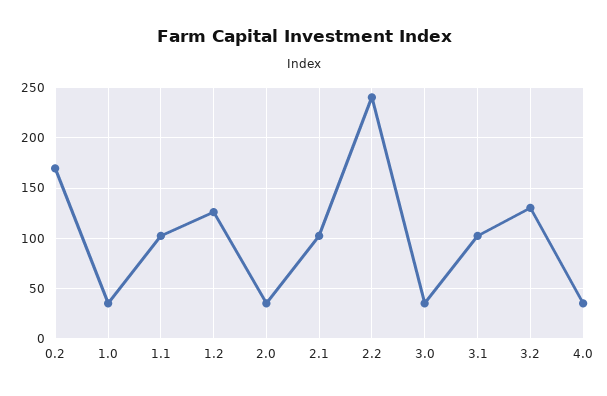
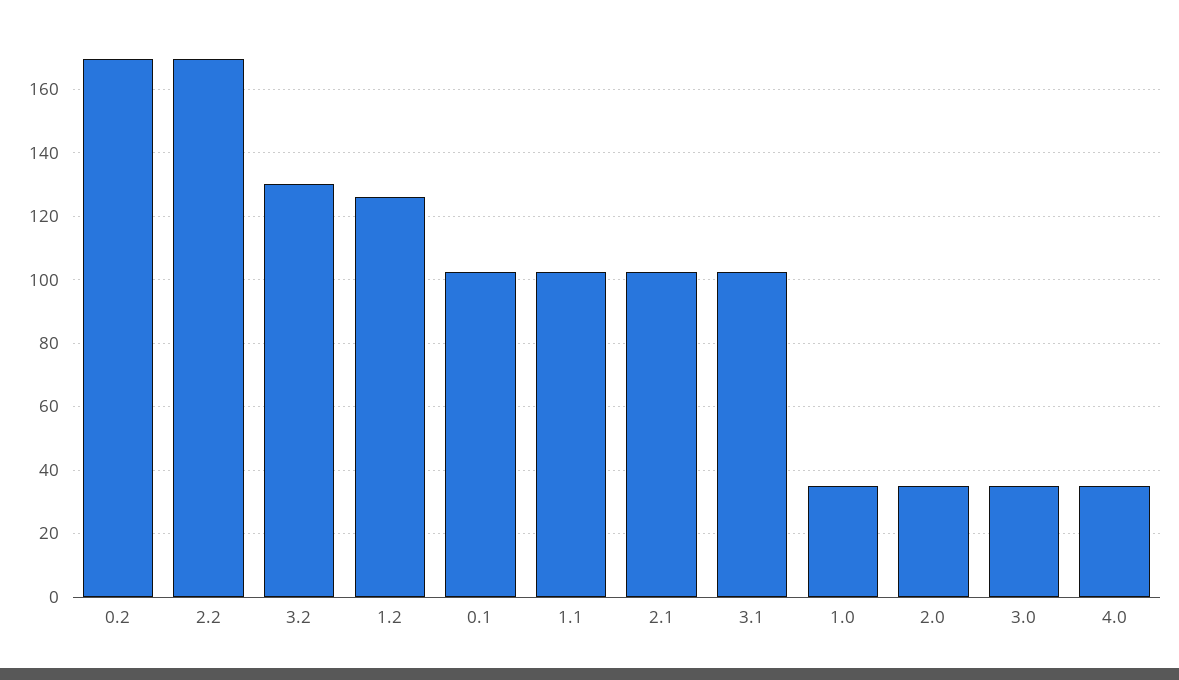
  {
    "0.2": 170,
    "1.0": 36,
    "1.1": 102,
    "1.2": 126,
    "2.0": 36,
    "2.1": 102,
-   "2.2": 240,
+   "2.2": 170,
    "3.0": 36,
    "3.1": 102,
    "3.2": 130,
-   "4.0": 36
+   "4.0": 36,
+   "0.1": 102
  }

